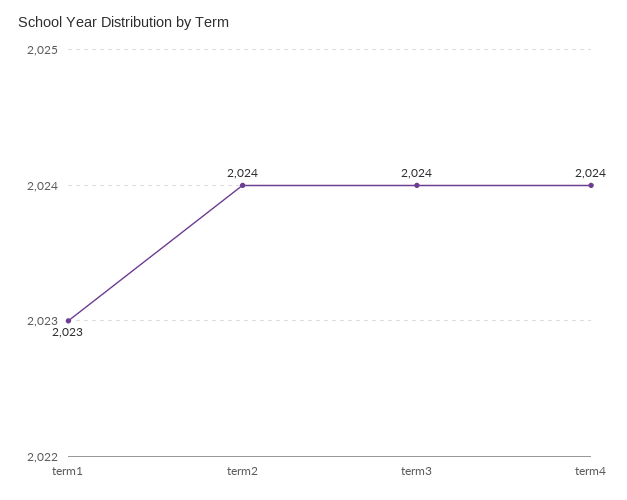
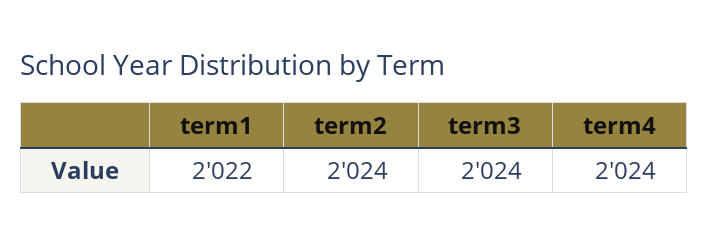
  {
-   "term1": 2023,
+   "term1": 2022,
    "term2": 2024,
    "term3": 2024,
    "term4": 2024
  }

